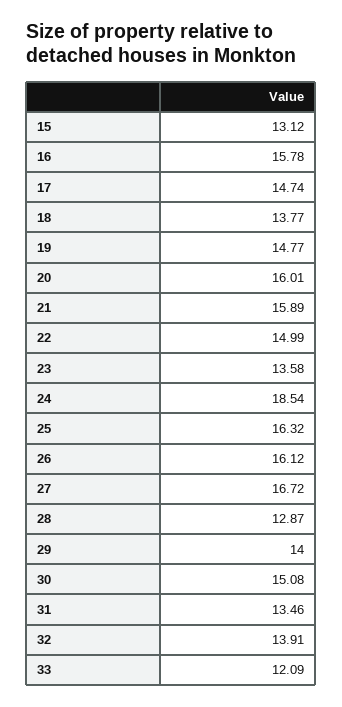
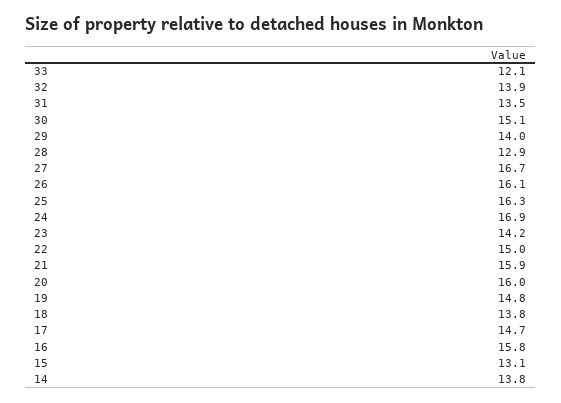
  {
    "15": 13.12,
    "16": 15.78,
    "17": 14.74,
    "18": 13.77,
    "19": 14.77,
    "20": 16.01,
    "21": 15.89,
    "22": 14.99,
-   "23": 13.58,
+   "23": 14.2,
-   "24": 18.54,
+   "24": 16.9,
    "25": 16.32,
    "26": 16.12,
    "27": 16.72,
    "28": 12.87,
    "29": 14,
    "30": 15.08,
    "31": 13.46,
    "32": 13.91,
-   "33": 12.09
+   "33": 12.09,
+   "14": 13.8
  }

